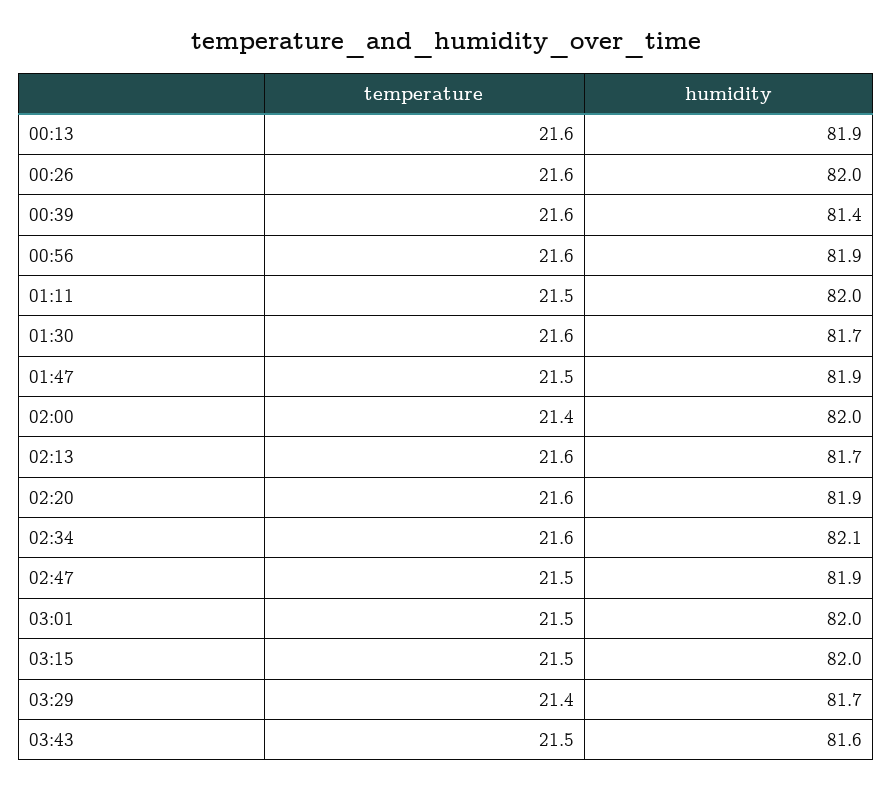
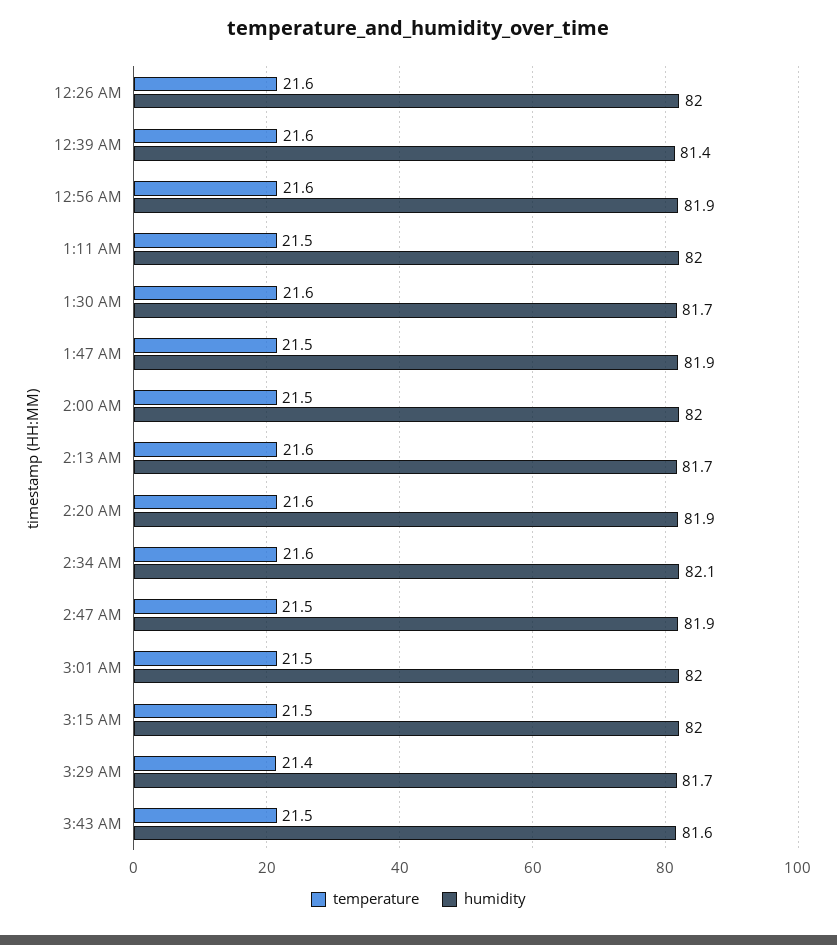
  {
    "temperature": {
-     "00:13": 21.6,
      "00:26": 21.6,
      "00:39": 21.6,
      "00:56": 21.6,
      "01:11": 21.5,
      "01:30": 21.6,
      "01:47": 21.5,
-     "02:00": 21.4,
+     "02:00": 21.5,
      "02:13": 21.6,
      "02:20": 21.6,
      "02:34": 21.6,
      "02:47": 21.5,
      "03:01": 21.5,
      "03:15": 21.5,
      "03:29": 21.4,
      "03:43": 21.5
    },
    "humidity": {
-     "00:13": 81.9,
      "00:26": 82,
      "00:39": 81.4,
      "00:56": 81.9,
      "01:11": 82,
      "01:30": 81.7,
      "01:47": 81.9,
      "02:00": 82,
      "02:13": 81.7,
      "02:20": 81.9,
      "02:34": 82.1,
      "02:47": 81.9,
      "03:01": 82,
      "03:15": 82,
      "03:29": 81.7,
      "03:43": 81.6
    }
  }

